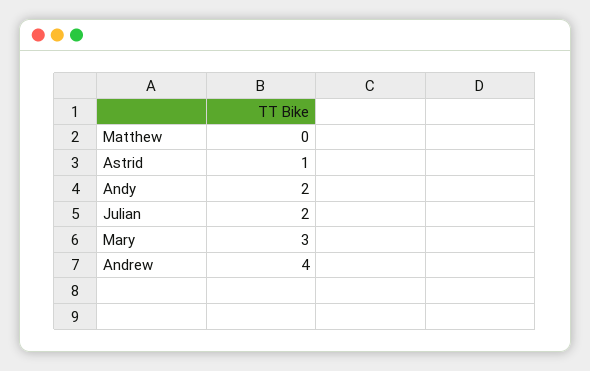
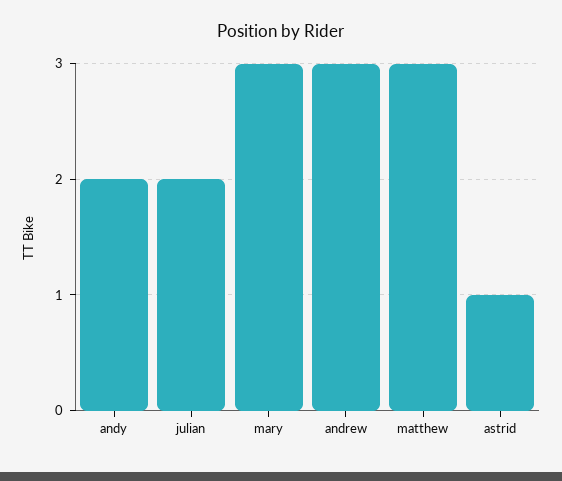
  {
-   "Matthew": 0,
+   "Matthew": 3,
    "Astrid": 1,
    "Andy": 2,
    "Julian": 2,
    "Mary": 3,
-   "Andrew": 4
+   "Andrew": 3
  }

